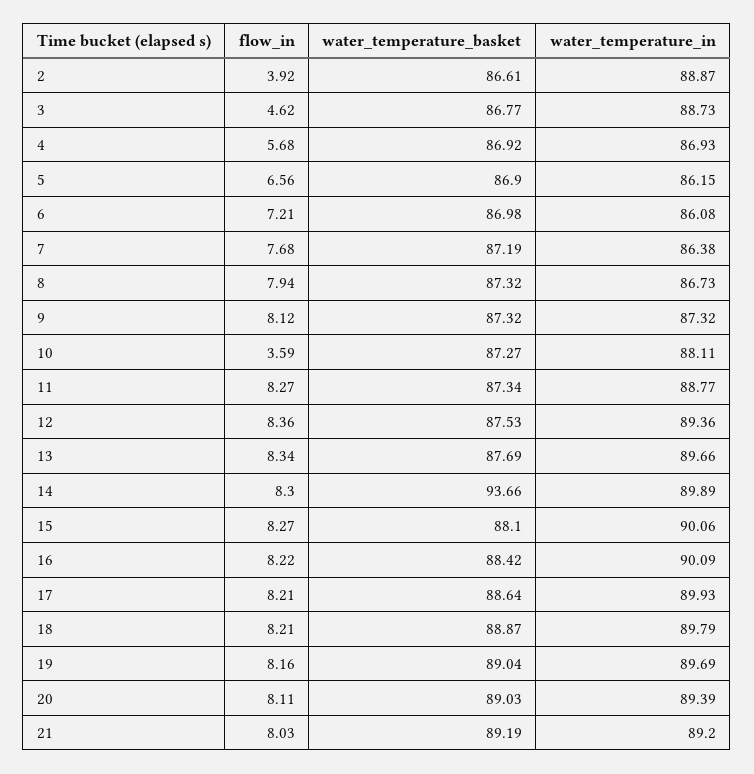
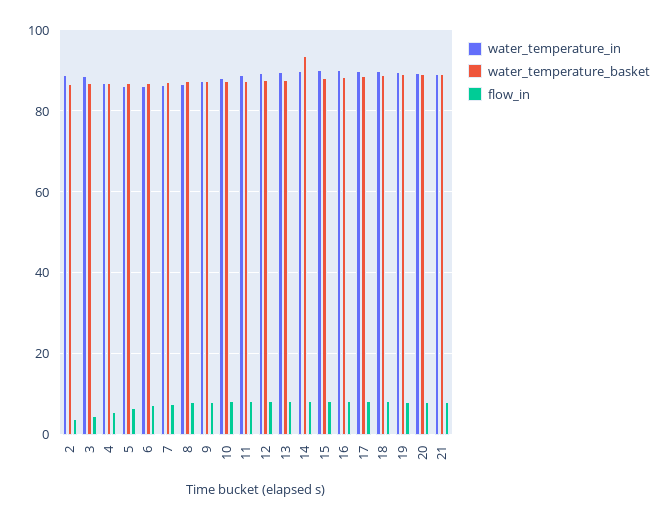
  {
    "flow_in": {
      "2": 3.92,
      "3": 4.62,
      "4": 5.68,
      "5": 6.56,
      "6": 7.21,
      "7": 7.68,
      "8": 7.94,
      "9": 8.12,
-     "10": 3.59,
+     "10": 8,
      "11": 8.27,
      "12": 8.36,
      "13": 8.34,
      "14": 8.3,
      "15": 8.27,
      "16": 8.22,
      "17": 8.21,
      "18": 8.21,
      "19": 8.16,
      "20": 8.11,
      "21": 8.03
    },
    "water_temperature_basket": {
      "2": 86.61,
      "3": 86.77,
      "4": 86.92,
      "5": 86.9,
      "6": 86.98,
      "7": 87.19,
      "8": 87.32,
      "9": 87.32,
      "10": 87.27,
      "11": 87.34,
      "12": 87.53,
      "13": 87.69,
      "14": 93.66,
      "15": 88.1,
      "16": 88.42,
      "17": 88.64,
      "18": 88.87,
      "19": 89.04,
      "20": 89.03,
      "21": 89.19
    },
    "water_temperature_in": {
      "2": 88.87,
      "3": 88.73,
      "4": 86.93,
      "5": 86.15,
      "6": 86.08,
      "7": 86.38,
      "8": 86.73,
      "9": 87.32,
      "10": 88.11,
      "11": 88.77,
      "12": 89.36,
      "13": 89.66,
      "14": 89.89,
      "15": 90.06,
      "16": 90.09,
      "17": 89.93,
      "18": 89.79,
      "19": 89.69,
      "20": 89.39,
      "21": 89.2
    }
  }

